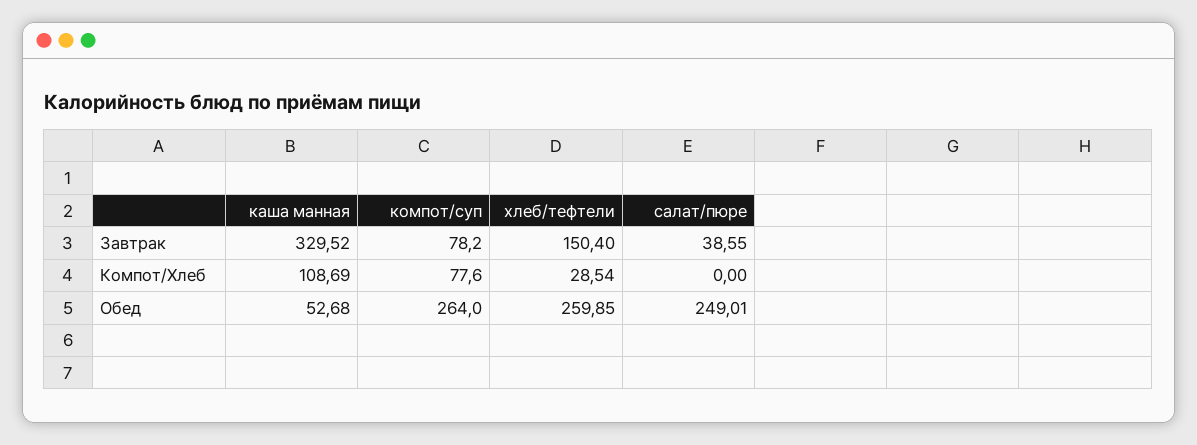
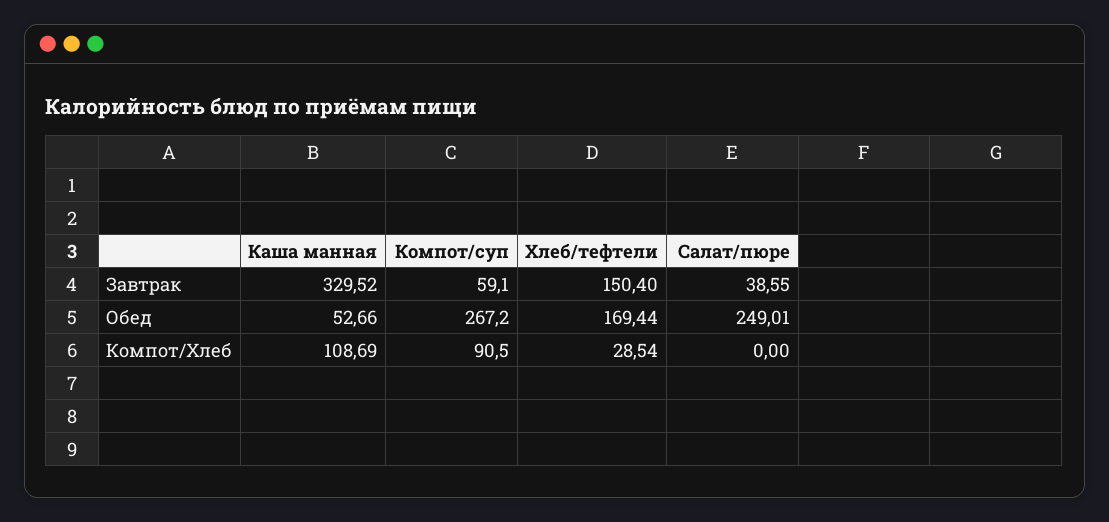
  {
    "каша манная": {
      "Завтрак": 329.52,
      "Компот/Хлеб": 108.69,
-     "Обед": 52.68
+     "Обед": 52.66
    },
    "компот/суп": {
-     "Завтрак": 78.2,
+     "Завтрак": 59.1,
-     "Компот/Хлеб": 77.6,
+     "Компот/Хлеб": 90.5,
-     "Обед": 264
+     "Обед": 267.2
    },
    "хлеб/тефтели": {
      "Завтрак": 150.4,
      "Компот/Хлеб": 28.54,
-     "Обед": 259.85
+     "Обед": 169.44
    },
    "салат/пюре": {
      "Завтрак": 38.55,
      "Компот/Хлеб": 0,
      "Обед": 249.01
    }
  }

